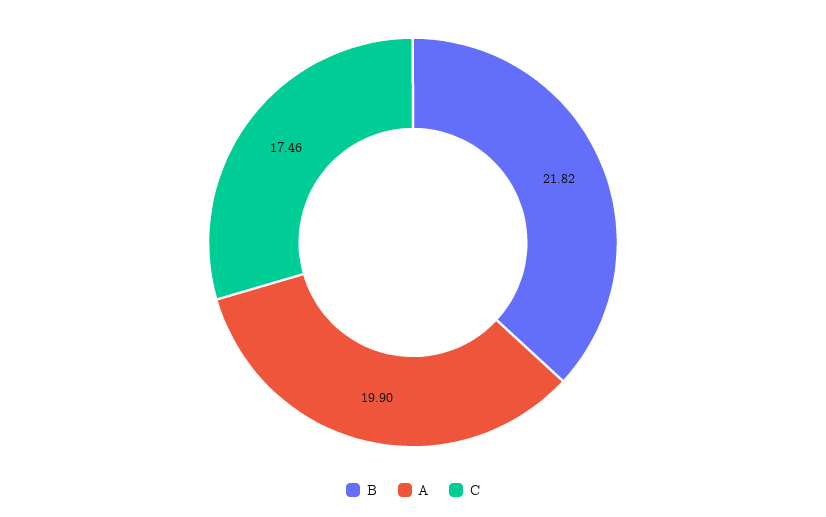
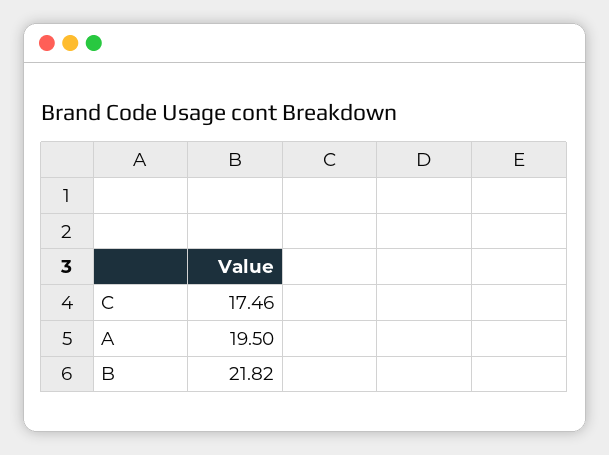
  {
    "B": 21.82,
-   "A": 19.9,
+   "A": 19.5,
    "C": 17.46
  }

